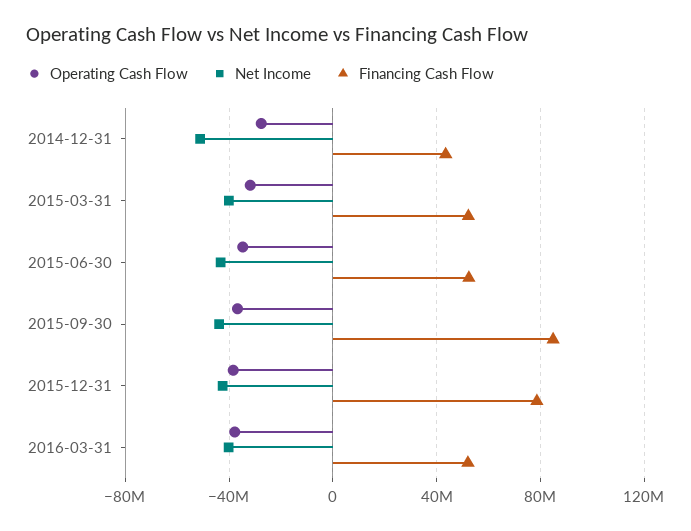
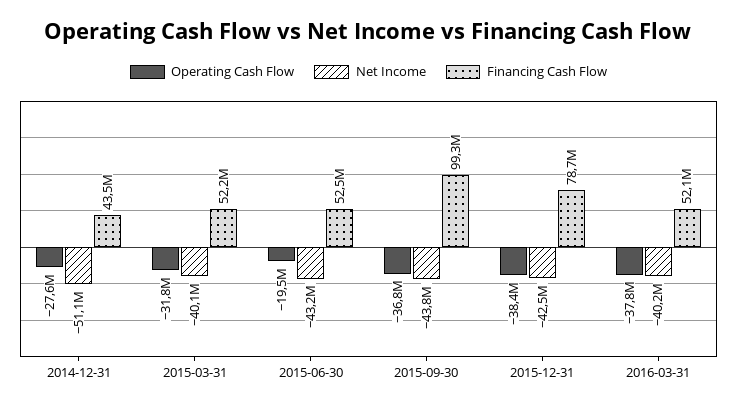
  {
    "Operating Cash Flow": {
      "2014-12-31": -27600000,
      "2015-03-31": -31800000,
-     "2015-06-30": -35000000,
+     "2015-06-30": -19500000,
      "2015-09-30": -36800000,
      "2015-12-31": -38400000,
      "2016-03-31": -37800000
    },
    "Net Income": {
      "2014-12-31": -51100000,
      "2015-03-31": -40100000,
      "2015-06-30": -43200000,
      "2015-09-30": -43800000,
      "2015-12-31": -42500000,
      "2016-03-31": -40200000
    },
    "Financing Cash Flow": {
      "2014-12-31": 43500000,
      "2015-03-31": 52200000,
      "2015-06-30": 52500000,
-     "2015-09-30": 85000000,
+     "2015-09-30": 99300000,
      "2015-12-31": 78700000,
      "2016-03-31": 52100000
    }
  }

